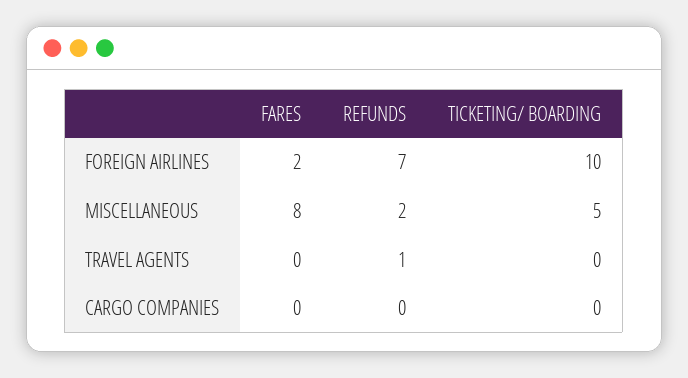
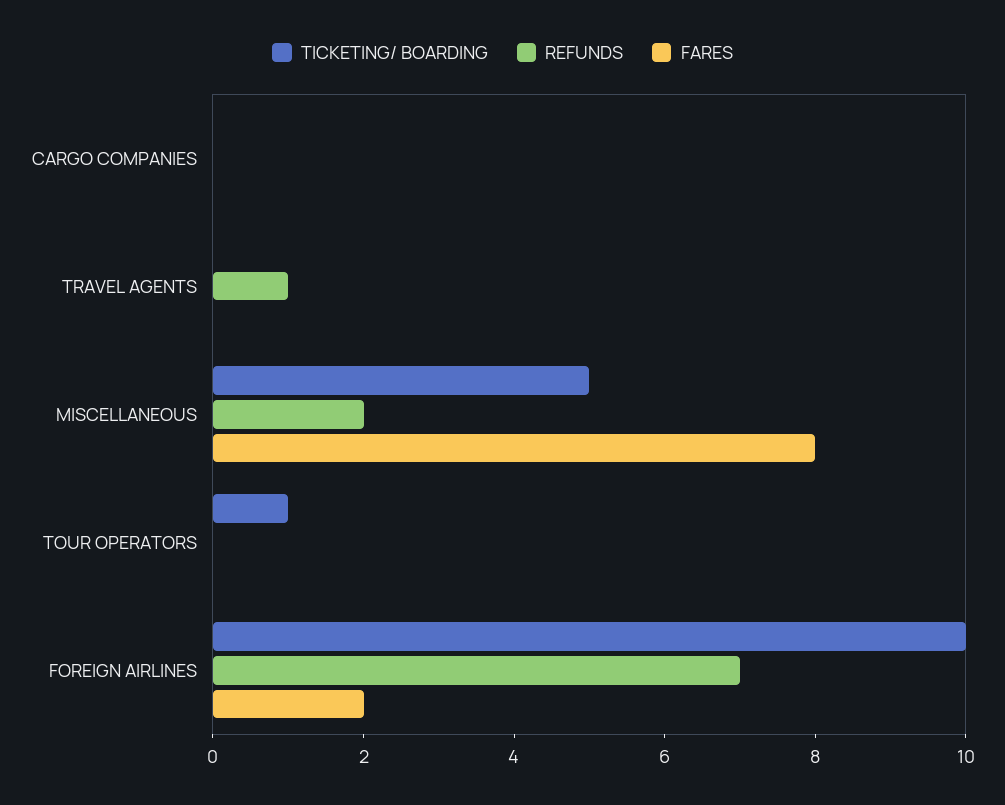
  {
    "FARES": {
      "FOREIGN AIRLINES": 2,
      "MISCELLANEOUS": 8,
      "TRAVEL AGENTS": 0,
-     "CARGO COMPANIES": 0
+     "CARGO COMPANIES": 0,
+     "TOUR OPERATORS": 0
    },
    "REFUNDS": {
      "FOREIGN AIRLINES": 7,
      "MISCELLANEOUS": 2,
      "TRAVEL AGENTS": 1,
-     "CARGO COMPANIES": 0
+     "CARGO COMPANIES": 0,
+     "TOUR OPERATORS": 0
    },
    "TICKETING/ BOARDING": {
      "FOREIGN AIRLINES": 10,
      "MISCELLANEOUS": 5,
      "TRAVEL AGENTS": 0,
-     "CARGO COMPANIES": 0
+     "CARGO COMPANIES": 0,
+     "TOUR OPERATORS": 1
    }
  }

